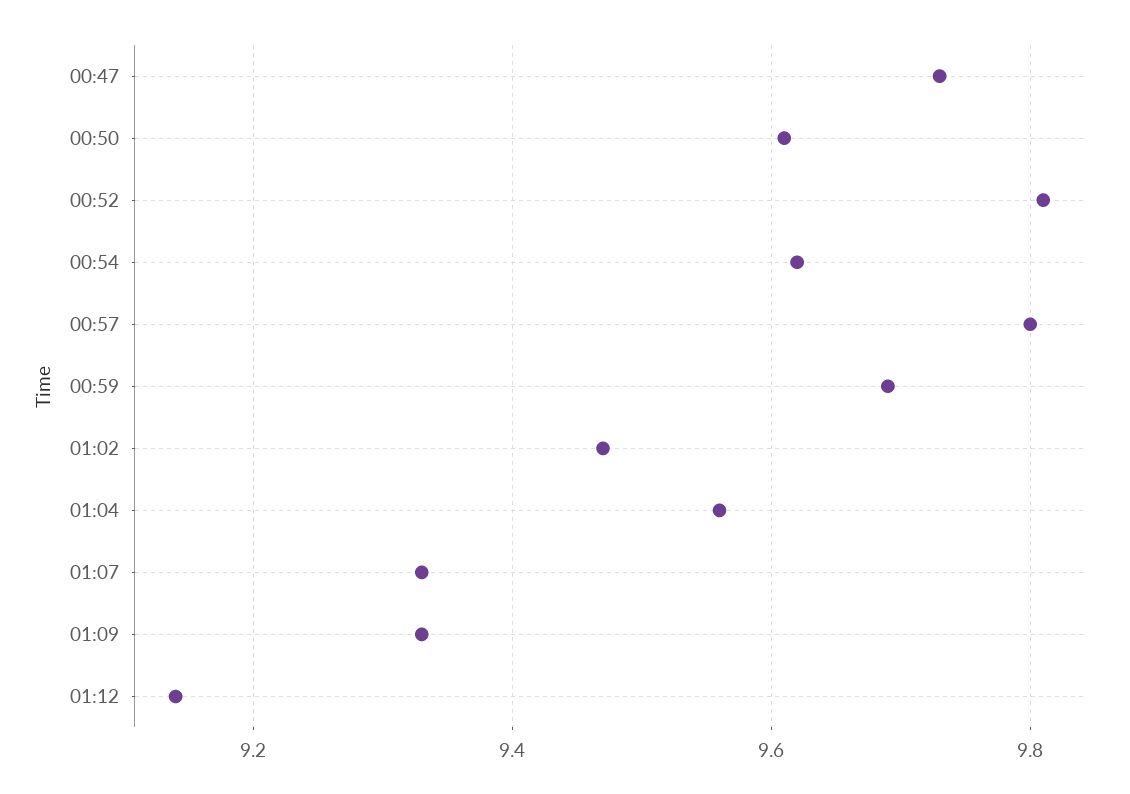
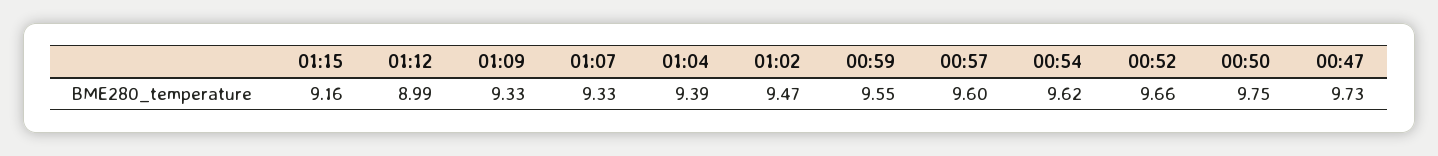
  {
    "00:47": 9.73,
-   "00:50": 9.6,
+   "00:50": 9.75,
-   "00:52": 9.8,
+   "00:52": 9.66,
    "00:54": 9.62,
-   "00:57": 9.8,
+   "00:57": 9.6,
-   "00:59": 9.7,
+   "00:59": 9.55,
    "01:02": 9.47,
-   "01:04": 9.55,
+   "01:04": 9.39,
    "01:07": 9.33,
    "01:09": 9.33,
-   "01:12": 9.15
+   "01:12": 8.99,
+   "01:15": 9.16
  }

